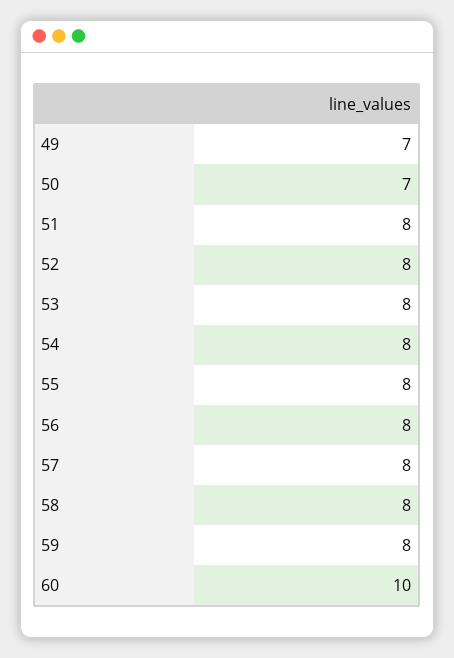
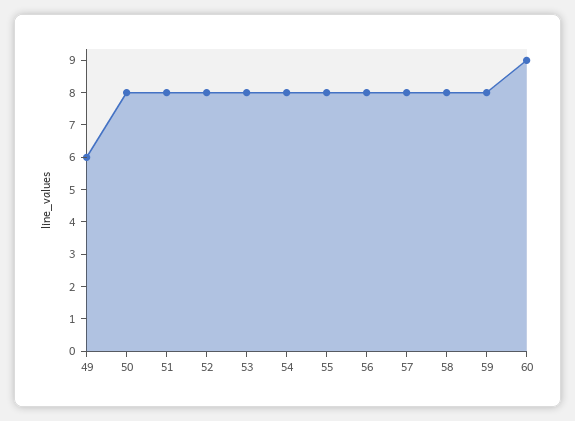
  {
-   "49": 7,
+   "49": 6,
-   "50": 7,
+   "50": 8,
    "51": 8,
    "52": 8,
    "53": 8,
    "54": 8,
    "55": 8,
    "56": 8,
    "57": 8,
    "58": 8,
    "59": 8,
-   "60": 10
+   "60": 9
  }

